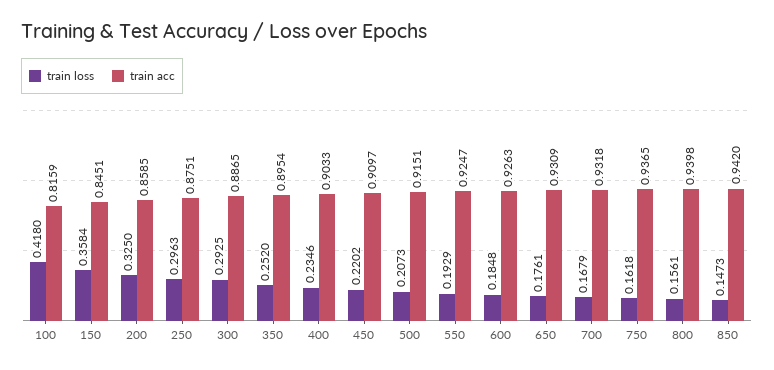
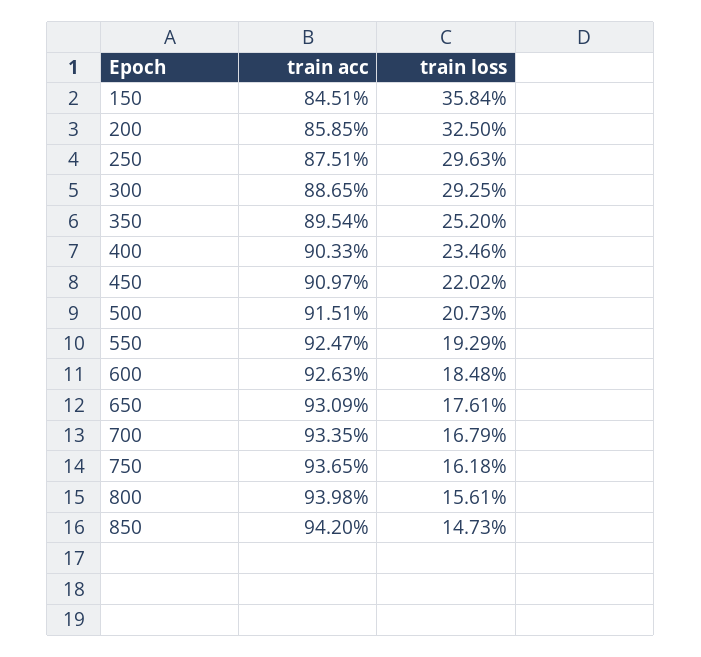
  {
    "train loss": {
-     "100": 0.418,
      "150": 0.3584,
      "200": 0.325,
      "250": 0.2963,
      "300": 0.2925,
      "350": 0.252,
      "400": 0.2346,
      "450": 0.2202,
      "500": 0.2073,
      "550": 0.1929,
      "600": 0.1848,
      "650": 0.1761,
      "700": 0.1679,
      "750": 0.1618,
      "800": 0.1561,
      "850": 0.1473
    },
    "train acc": {
-     "100": 0.8159,
      "150": 0.8451,
      "200": 0.8585,
      "250": 0.8751,
      "300": 0.8865,
      "350": 0.8954,
      "400": 0.9033,
      "450": 0.9097,
      "500": 0.9151,
      "550": 0.9247,
      "600": 0.9263,
      "650": 0.9309,
-     "700": 0.9318,
+     "700": 0.9335,
      "750": 0.9365,
      "800": 0.9398,
      "850": 0.942
    }
  }

